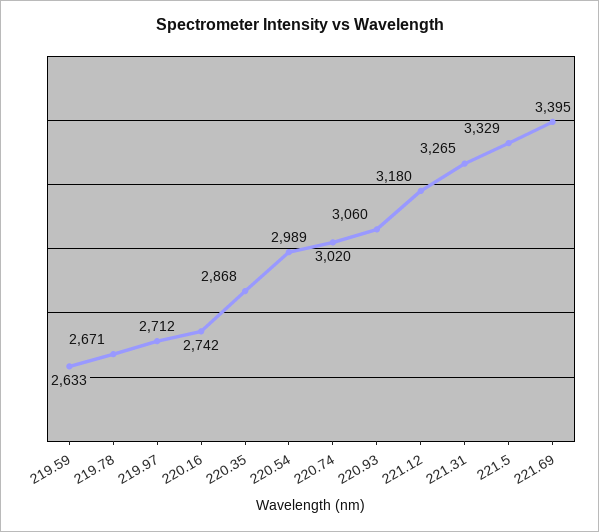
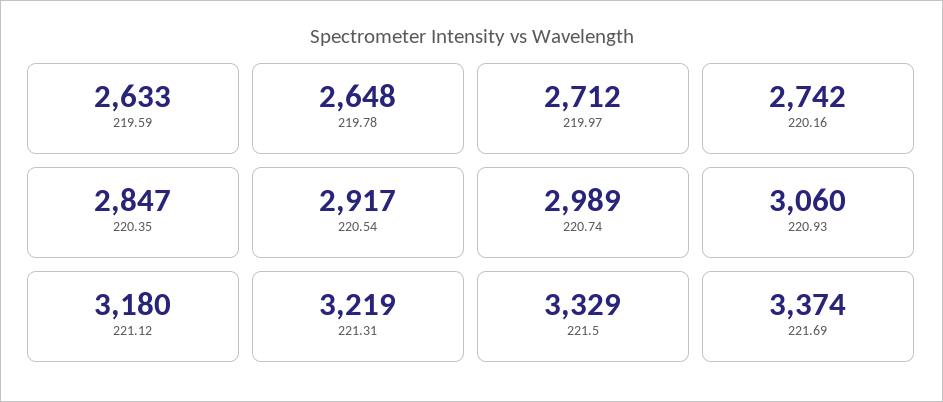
  {
    "219.59": 2633,
-   "219.78": 2671,
+   "219.78": 2648,
    "219.97": 2712,
    "220.16": 2742,
-   "220.35": 2868,
+   "220.35": 2847,
-   "220.54": 2989,
+   "220.54": 2917,
-   "220.74": 3020,
+   "220.74": 2989,
    "220.93": 3060,
    "221.12": 3180,
-   "221.31": 3265,
+   "221.31": 3219,
    "221.5": 3329,
-   "221.69": 3395
+   "221.69": 3374
  }

